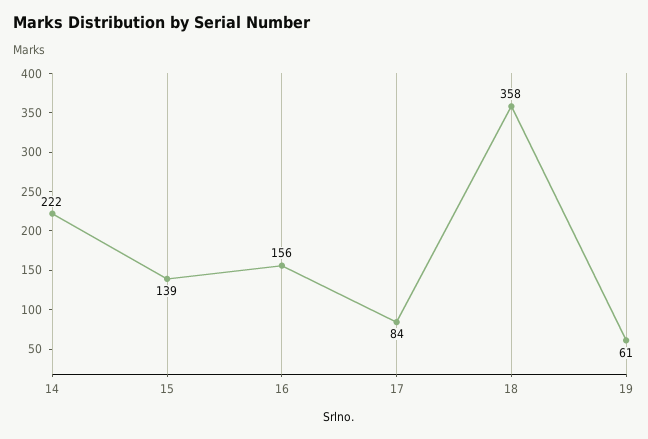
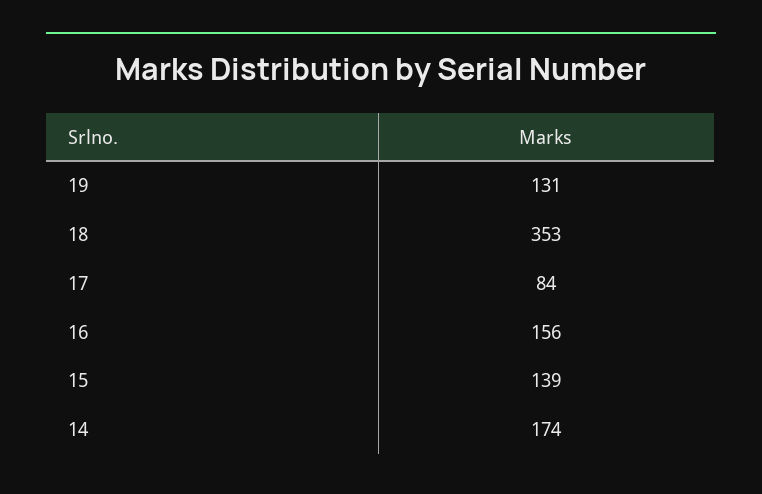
  {
-   "14": 222,
+   "14": 174,
    "15": 139,
    "16": 156,
    "17": 84,
-   "18": 358,
+   "18": 353,
-   "19": 61
+   "19": 131
  }

